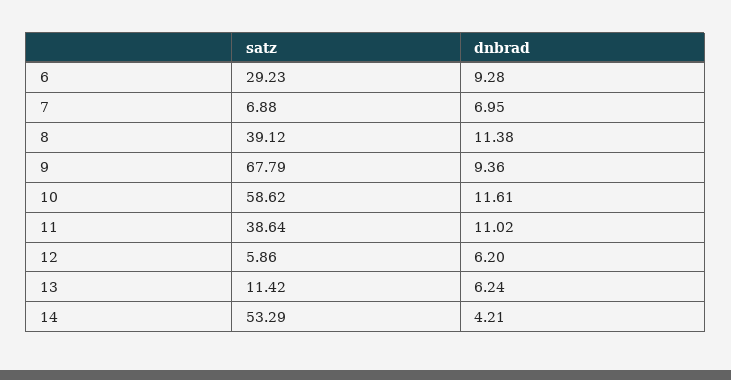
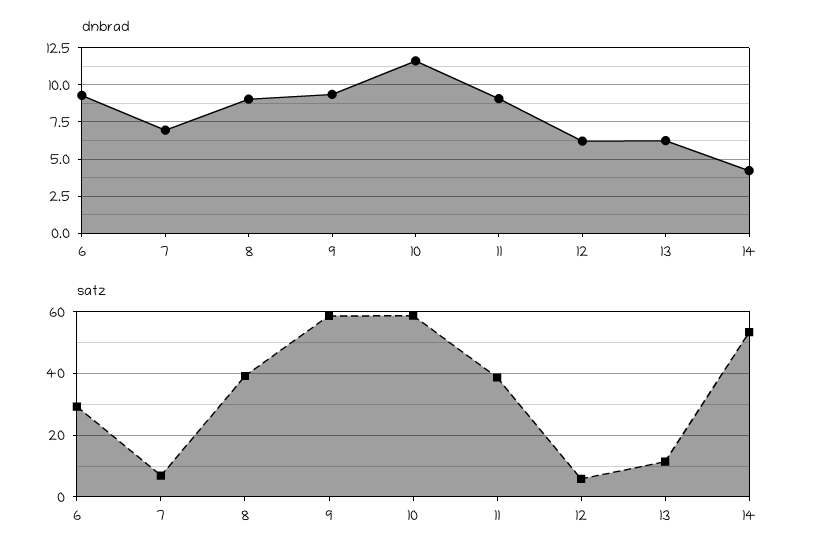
  {
    "satz": {
      "6": 29.23,
      "7": 6.88,
      "8": 39.12,
-     "9": 67.79,
+     "9": 58,
      "10": 58.62,
      "11": 38.64,
      "12": 5.86,
      "13": 11.42,
      "14": 53.29
    },
    "dnbrad": {
      "6": 9.28,
      "7": 6.95,
-     "8": 11.38,
+     "8": 9,
      "9": 9.36,
      "10": 11.61,
-     "11": 11.02,
+     "11": 9,
      "12": 6.2,
      "13": 6.24,
      "14": 4.21
    }
  }

